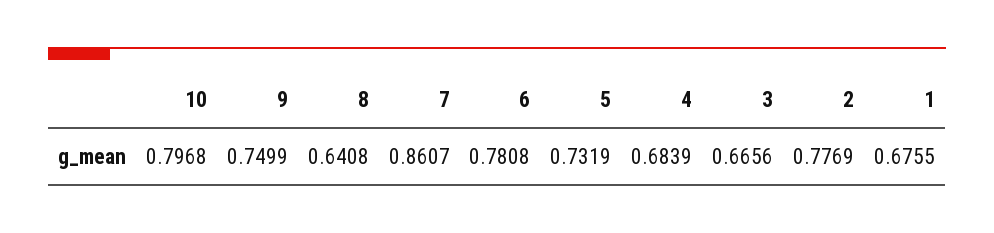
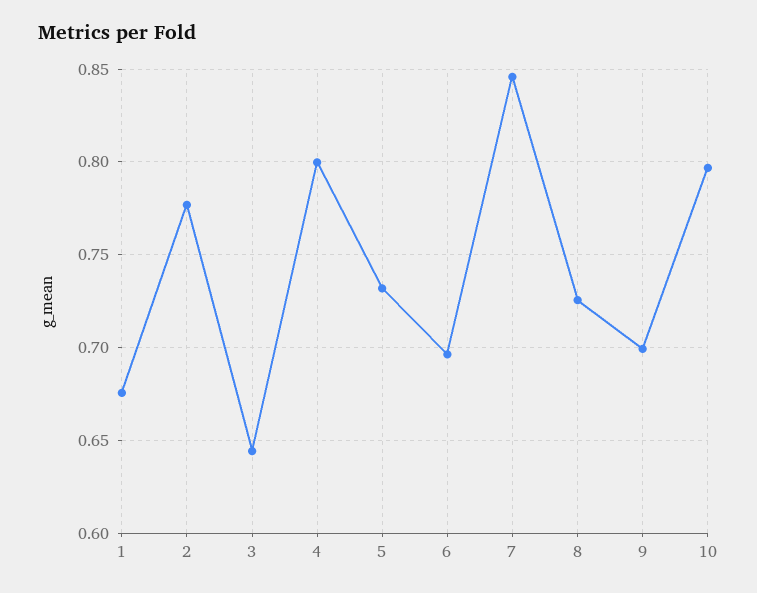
  {
    "10": 0.7968,
-   "9": 0.7499,
+   "9": 0.7,
-   "8": 0.6408,
+   "8": 0.725,
-   "7": 0.8607,
+   "7": 0.845,
-   "6": 0.7808,
+   "6": 0.695,
    "5": 0.7319,
-   "4": 0.6839,
+   "4": 0.8,
-   "3": 0.6656,
+   "3": 0.645,
    "2": 0.7769,
    "1": 0.6755
  }

